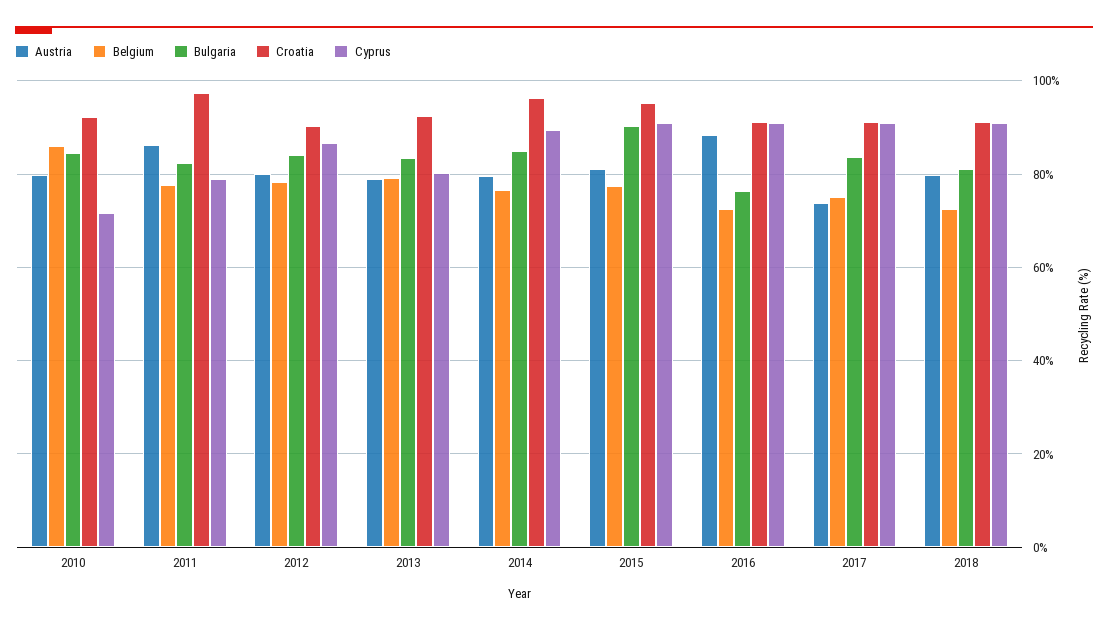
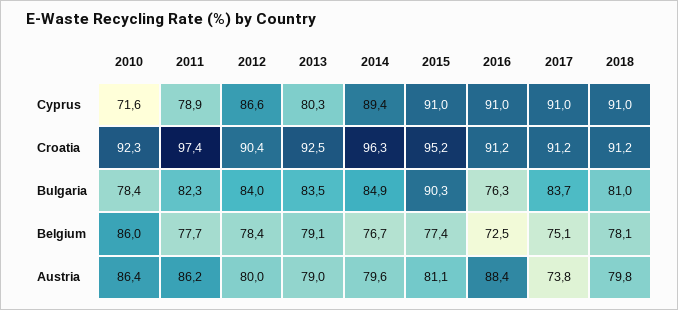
  {
    "Austria": {
-     "2010": 80,
+     "2010": 86.4,
      "2011": 86.2,
      "2012": 80,
      "2013": 79,
      "2014": 79.6,
      "2015": 81.1,
      "2016": 88.4,
      "2017": 73.8,
      "2018": 79.8
    },
    "Belgium": {
      "2010": 86,
      "2011": 77.7,
      "2012": 78.4,
      "2013": 79.1,
      "2014": 76.7,
      "2015": 77.4,
      "2016": 72.5,
      "2017": 75.1,
-     "2018": 72
+     "2018": 78.1
    },
    "Bulgaria": {
-     "2010": 84,
+     "2010": 78.4,
      "2011": 82.3,
      "2012": 84,
      "2013": 83.5,
      "2014": 84.9,
      "2015": 90.3,
      "2016": 76.3,
      "2017": 83.7,
      "2018": 81
    },
    "Croatia": {
      "2010": 92.3,
      "2011": 97.4,
      "2012": 90.4,
      "2013": 92.5,
      "2014": 96.3,
      "2015": 95.2,
      "2016": 91.2,
      "2017": 91.2,
      "2018": 91.2
    },
    "Cyprus": {
      "2010": 71.6,
      "2011": 78.9,
      "2012": 86.6,
      "2013": 80.3,
      "2014": 89.4,
      "2015": 91,
      "2016": 91,
      "2017": 91,
      "2018": 91
    }
  }

